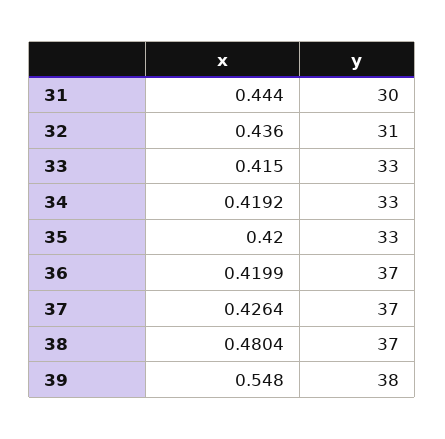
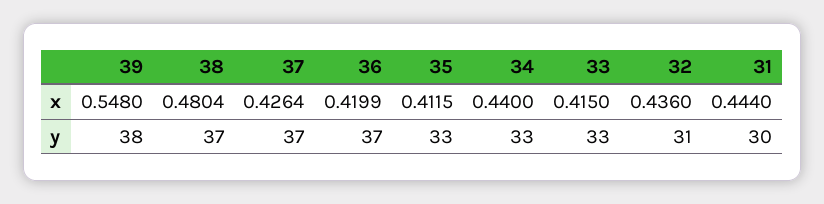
  {
    "x": {
      "31": 0.444,
      "32": 0.436,
      "33": 0.415,
-     "34": 0.4192,
+     "34": 0.44,
-     "35": 0.42,
+     "35": 0.4115,
      "36": 0.4199,
      "37": 0.4264,
      "38": 0.4804,
      "39": 0.548
    },
    "y": {
      "31": 30,
      "32": 31,
      "33": 33,
      "34": 33,
      "35": 33,
      "36": 37,
      "37": 37,
      "38": 37,
      "39": 38
    }
  }

